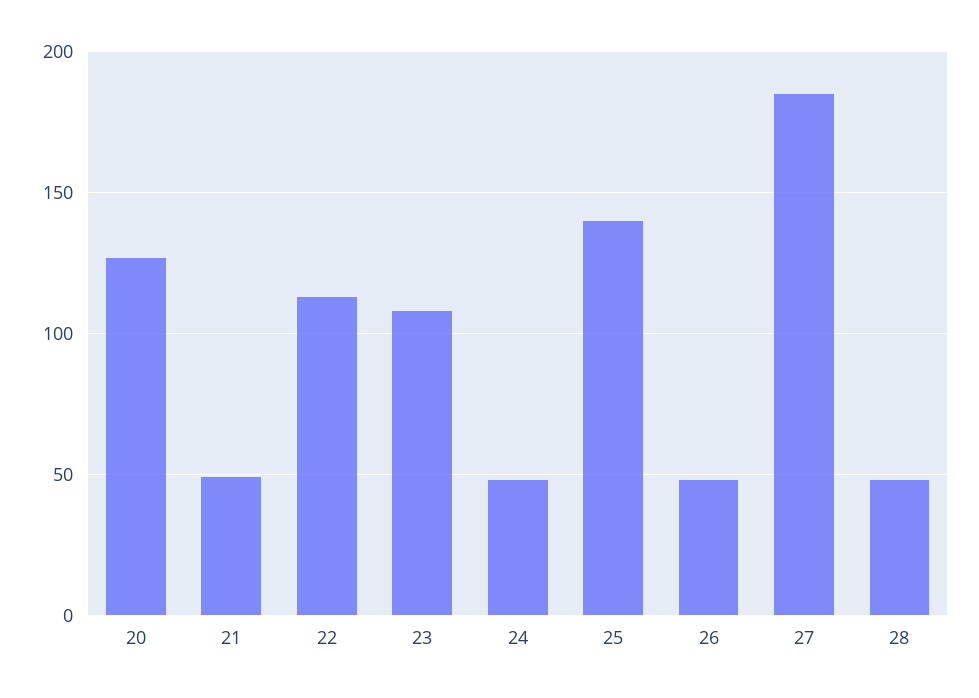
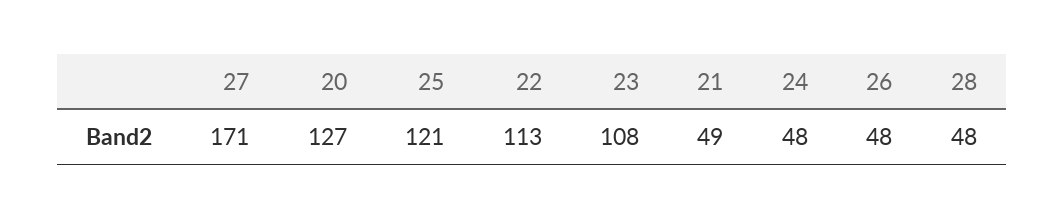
  {
    "20": 127,
    "21": 49,
    "22": 113,
    "23": 108,
    "24": 48,
-   "25": 140,
+   "25": 121,
    "26": 48,
-   "27": 185,
+   "27": 171,
    "28": 48
  }

